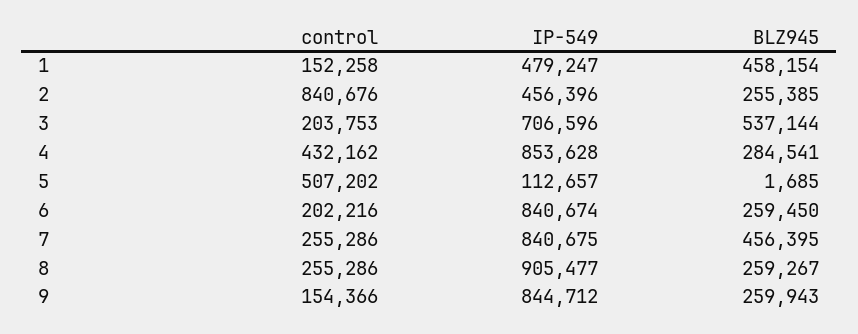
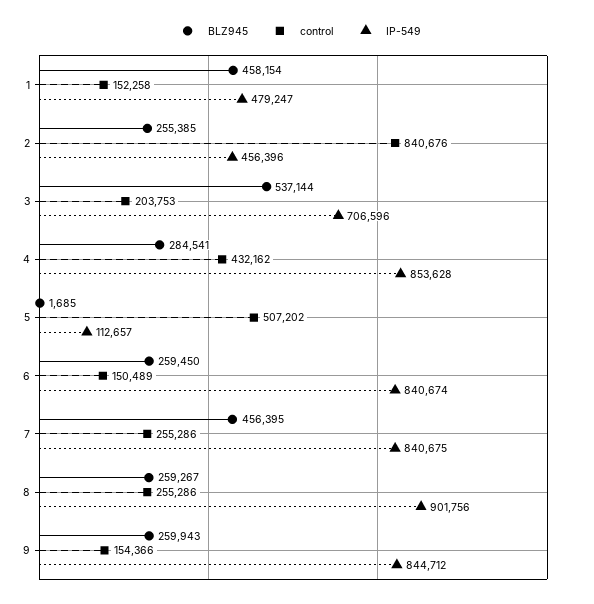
  {
    "control": {
      "1": 152258,
      "2": 840676,
      "3": 203753,
      "4": 432162,
      "5": 507202,
-     "6": 202216,
+     "6": 150489,
      "7": 255286,
      "8": 255286,
      "9": 154366
    },
    "IP-549": {
      "1": 479247,
      "2": 456396,
      "3": 706596,
      "4": 853628,
      "5": 112657,
      "6": 840674,
      "7": 840675,
-     "8": 905477,
+     "8": 901756,
      "9": 844712
    },
    "BLZ945": {
      "1": 458154,
      "2": 255385,
      "3": 537144,
      "4": 284541,
      "5": 1685,
      "6": 259450,
      "7": 456395,
      "8": 259267,
      "9": 259943
    }
  }

